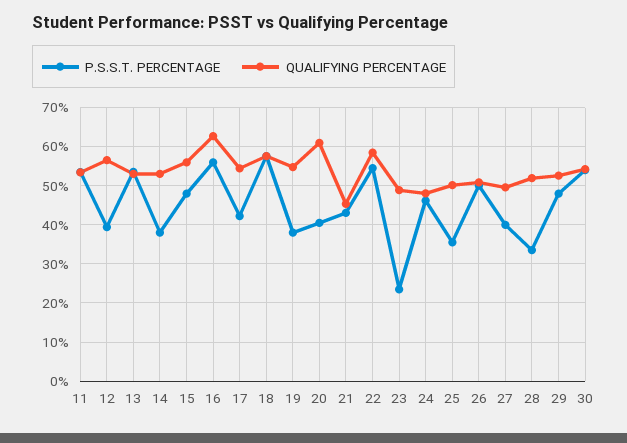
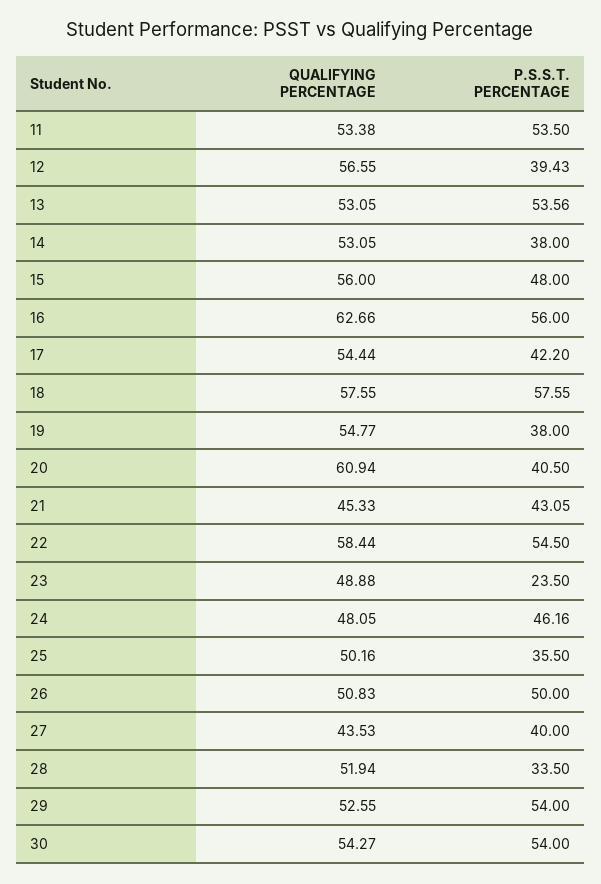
  {
    "P.S.S.T. PERCENTAGE": {
      "11": 53.5,
      "12": 39.43,
      "13": 53.56,
      "14": 38,
      "15": 48,
      "16": 56,
      "17": 42.2,
      "18": 57.55,
      "19": 38,
      "20": 40.5,
      "21": 43.05,
      "22": 54.5,
      "23": 23.5,
      "24": 46.16,
      "25": 35.5,
      "26": 50,
      "27": 40,
      "28": 33.5,
-     "29": 48,
+     "29": 54,
      "30": 54
    },
    "QUALIFYING PERCENTAGE": {
      "11": 53.38,
      "12": 56.55,
      "13": 53.05,
      "14": 53.05,
      "15": 56,
      "16": 62.66,
      "17": 54.44,
      "18": 57.55,
      "19": 54.77,
      "20": 60.94,
      "21": 45.33,
      "22": 58.44,
      "23": 48.88,
      "24": 48.05,
      "25": 50.16,
      "26": 50.83,
-     "27": 50,
+     "27": 43.53,
      "28": 51.94,
      "29": 52.55,
      "30": 54.27
    }
  }

